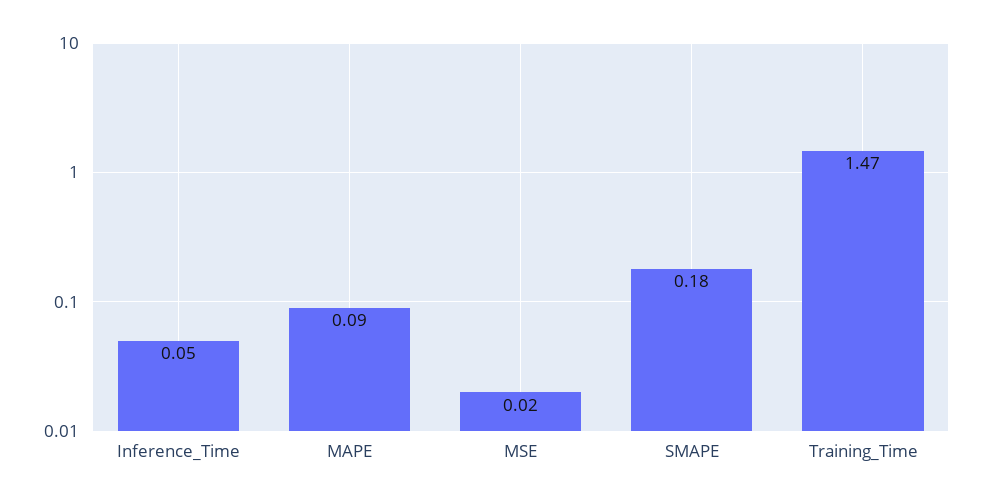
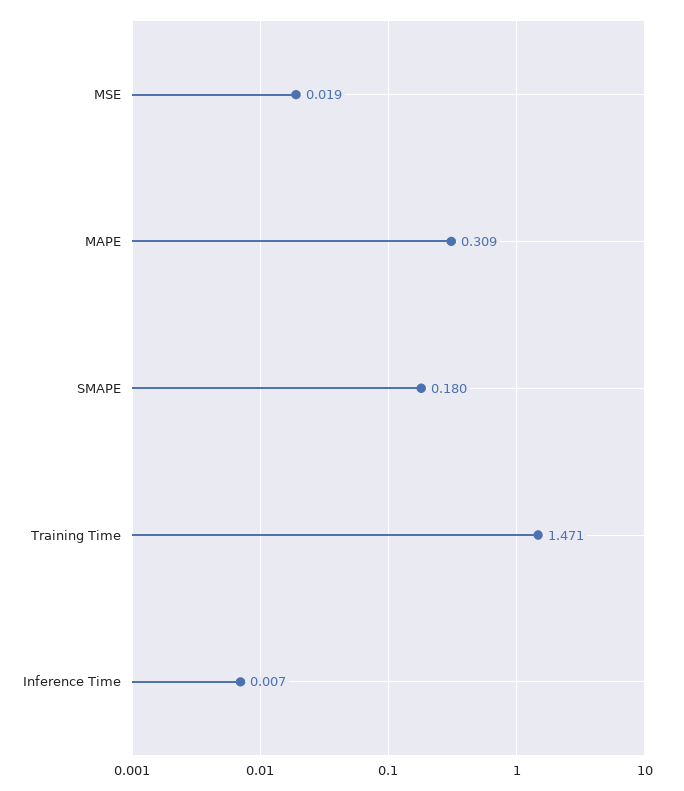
  {
-   "Inference_Time": 0.05,
+   "Inference_Time": 0.007,
-   "MAPE": 0.09,
+   "MAPE": 0.309,
    "MSE": 0.019,
    "SMAPE": 0.18,
    "Training_Time": 1.471
  }

